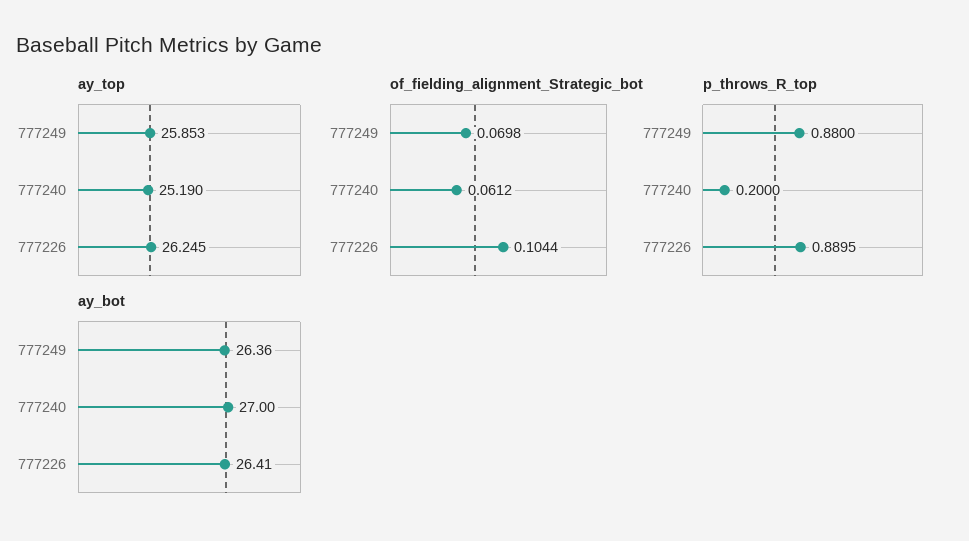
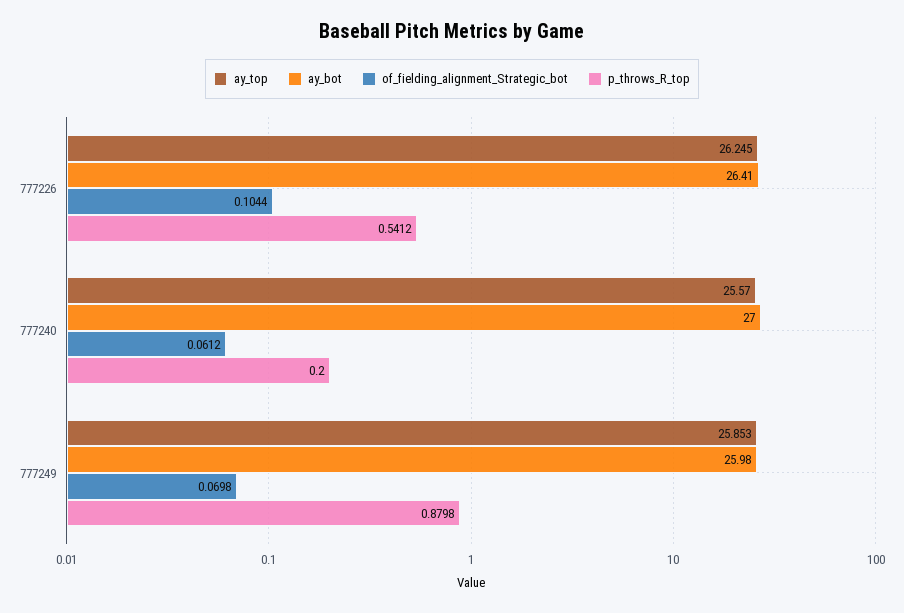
  {
    "ay_top": {
      "777249": 25.853,
-     "777240": 25.19,
+     "777240": 25.57,
      "777226": 26.245
    },
    "of_fielding_alignment_Strategic_bot": {
      "777249": 0.0698,
      "777240": 0.0612,
      "777226": 0.1044
    },
    "p_throws_R_top": {
-     "777249": 0.88,
+     "777249": 0.8798,
      "777240": 0.2,
-     "777226": 0.8895
+     "777226": 0.5412
    },
    "ay_bot": {
-     "777249": 26.36,
+     "777249": 25.98,
      "777240": 27,
      "777226": 26.41
    }
  }

